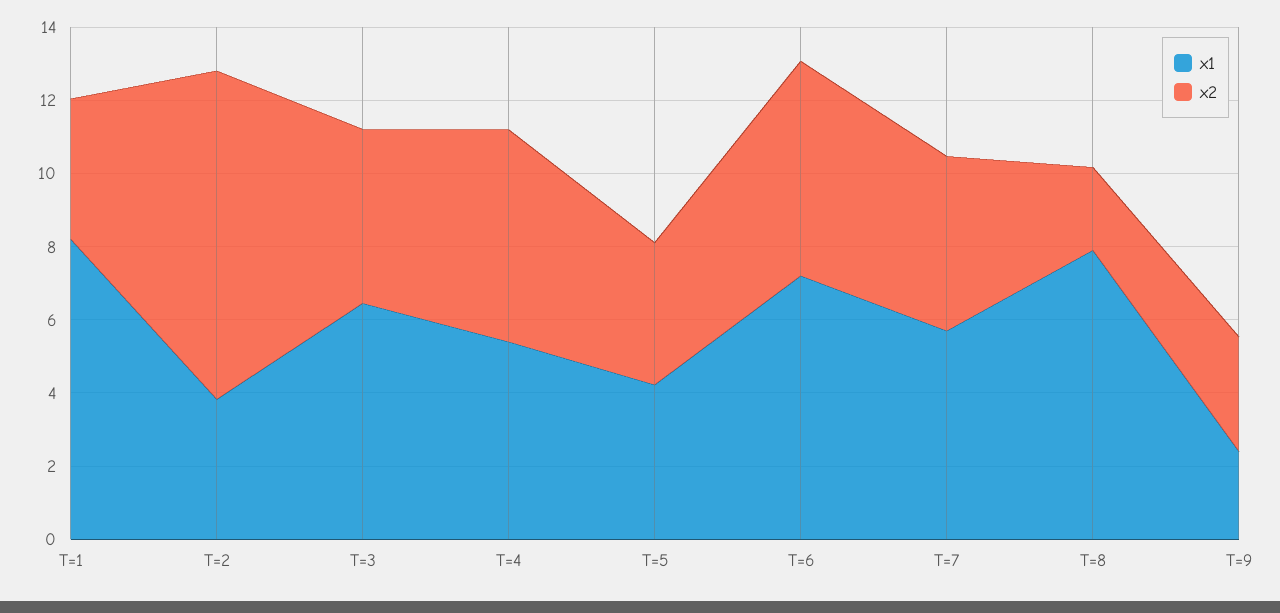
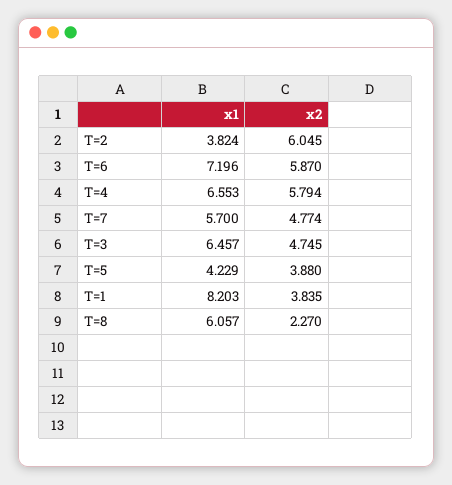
  {
    "x1": {
      "T=1": 8.203,
      "T=2": 3.824,
      "T=3": 6.457,
-     "T=4": 5.5,
+     "T=4": 6.553,
      "T=5": 4.229,
      "T=6": 7.196,
      "T=7": 5.7,
-     "T=8": 8,
+     "T=8": 6.057
-     "T=9": 2.5
    },
    "x2": {
      "T=1": 3.835,
-     "T=2": 9,
+     "T=2": 6.045,
      "T=3": 4.745,
      "T=4": 5.794,
      "T=5": 3.88,
      "T=6": 5.87,
      "T=7": 4.774,
-     "T=8": 2.27,
+     "T=8": 2.27
-     "T=9": 3
    }
  }

